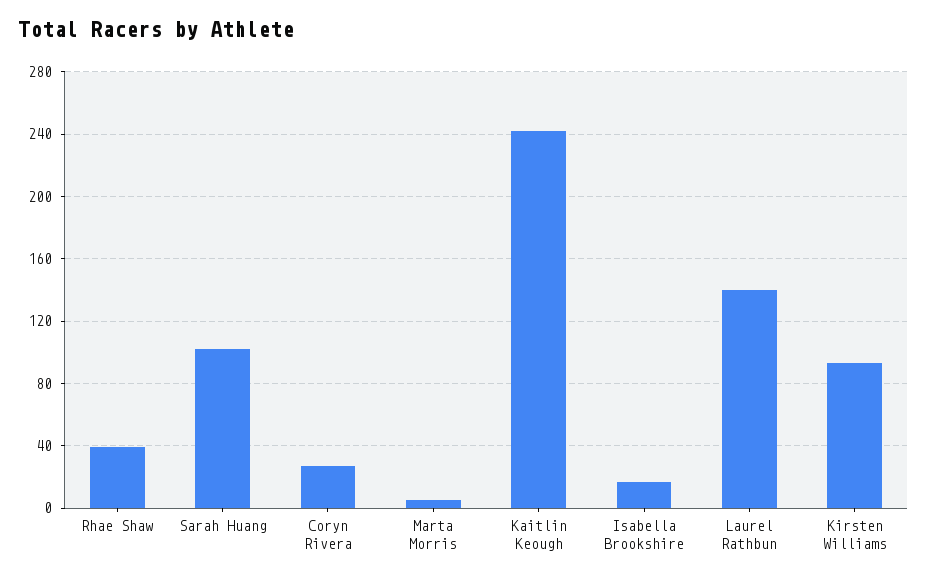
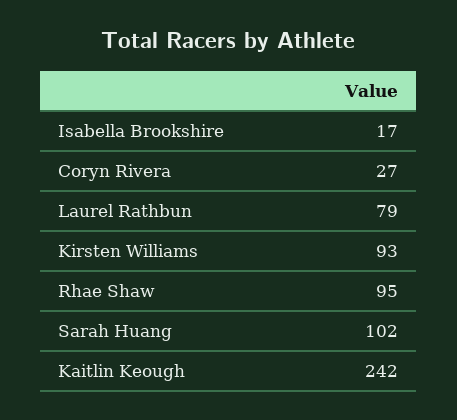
  {
-   "Rhae Shaw": 40,
+   "Rhae Shaw": 95,
    "Sarah Huang": 102,
    "Coryn Rivera": 27,
-   "Marta Morris": 5,
    "Kaitlin Keough": 242,
    "Isabella Brookshire": 17,
-   "Laurel Rathbun": 140,
+   "Laurel Rathbun": 79,
    "Kirsten Williams": 93
  }

